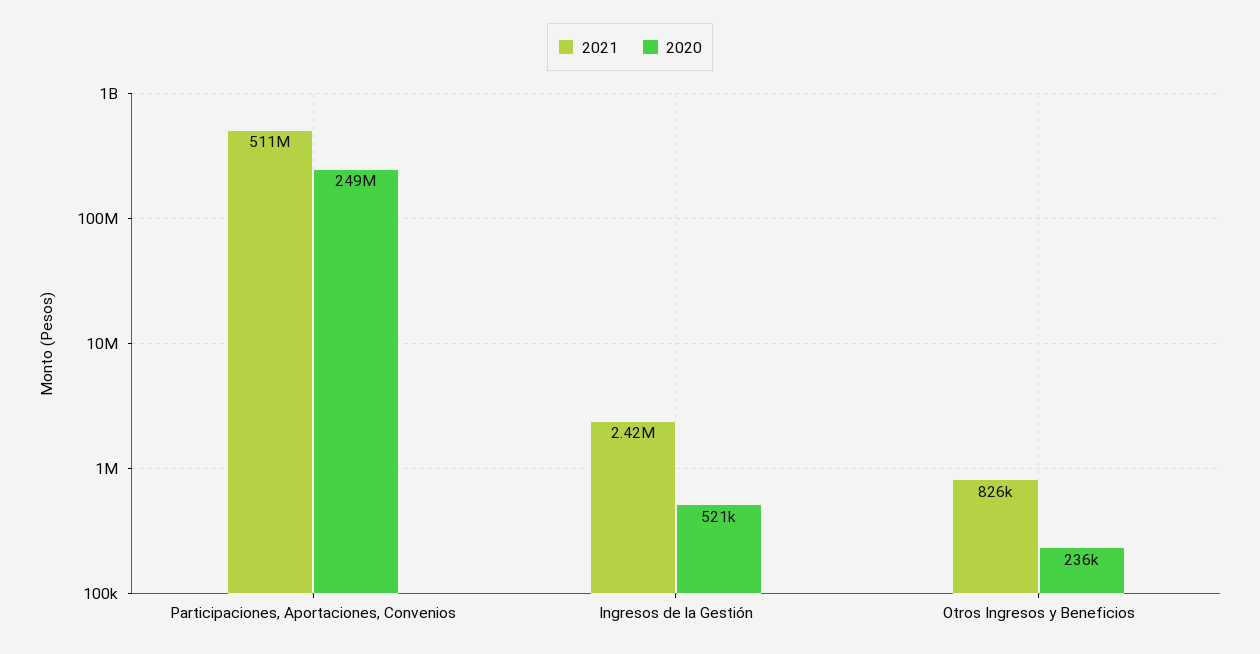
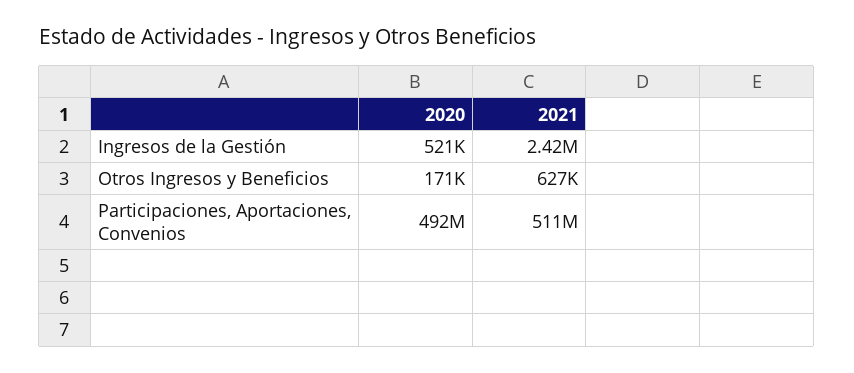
  {
    "2021": {
      "Participaciones, Aportaciones, Convenios": 511000000,
      "Ingresos de la Gestión": 2420000,
-     "Otros Ingresos y Beneficios": 826000
+     "Otros Ingresos y Beneficios": 627000
    },
    "2020": {
-     "Participaciones, Aportaciones, Convenios": 249000000,
+     "Participaciones, Aportaciones, Convenios": 492000000,
      "Ingresos de la Gestión": 521000,
-     "Otros Ingresos y Beneficios": 236000
+     "Otros Ingresos y Beneficios": 171000
    }
  }

